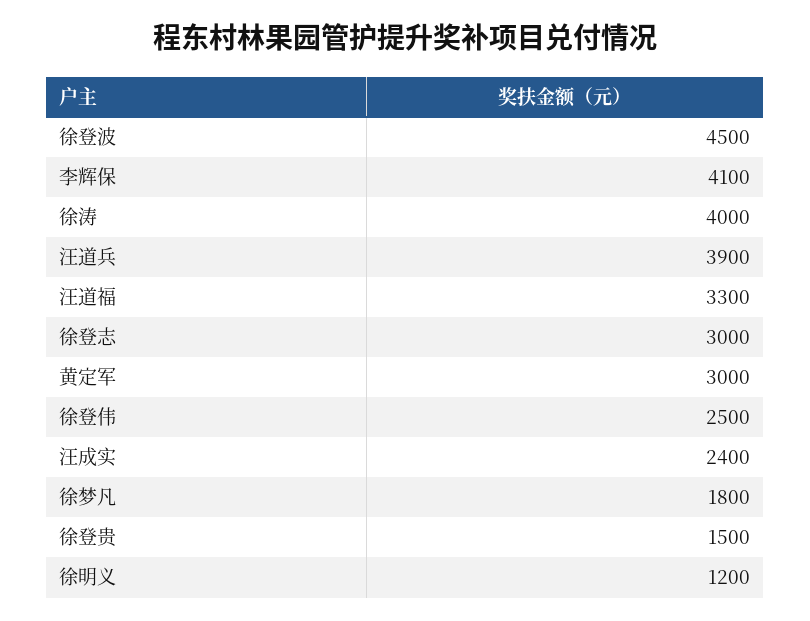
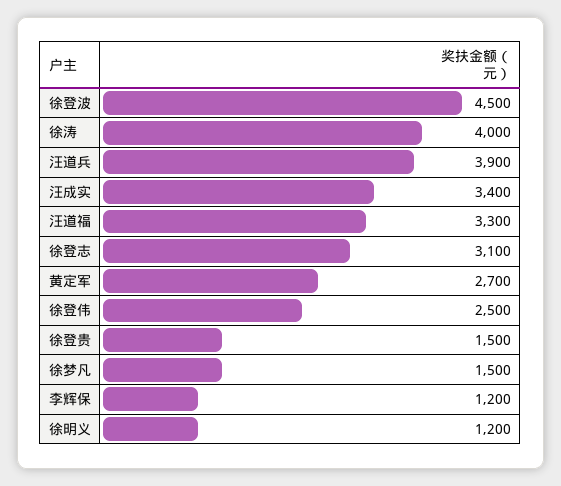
  {
    "徐登波": 4500,
-   "李辉保": 4100,
+   "李辉保": 1200,
    "徐涛": 4000,
    "汪道兵": 3900,
    "汪道福": 3300,
-   "徐登志": 3000,
+   "徐登志": 3100,
-   "黄定军": 3000,
+   "黄定军": 2700,
    "徐登伟": 2500,
-   "汪成实": 2400,
+   "汪成实": 3400,
-   "徐梦凡": 1800,
+   "徐梦凡": 1500,
    "徐登贵": 1500,
    "徐明义": 1200
  }

